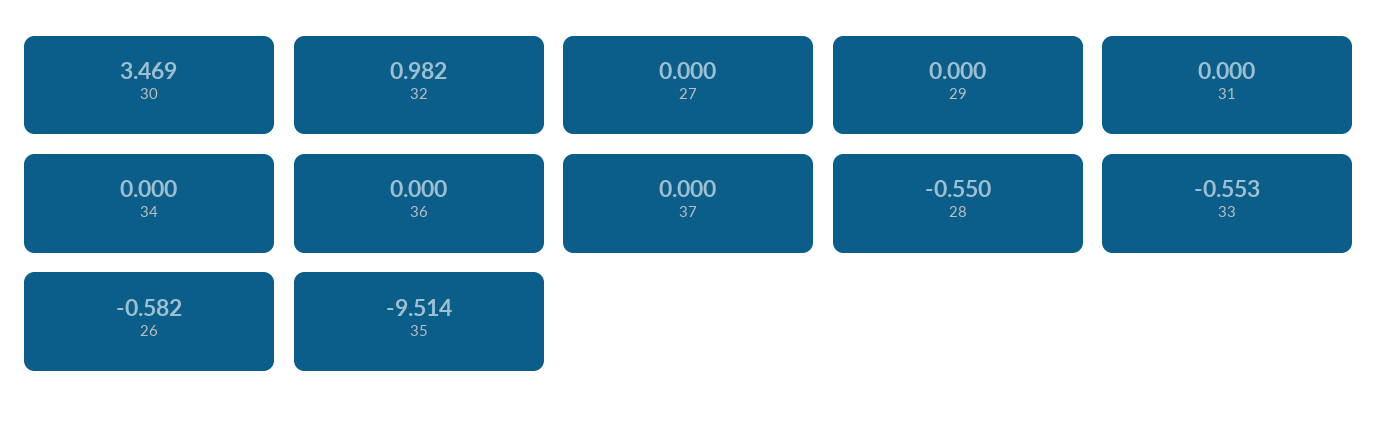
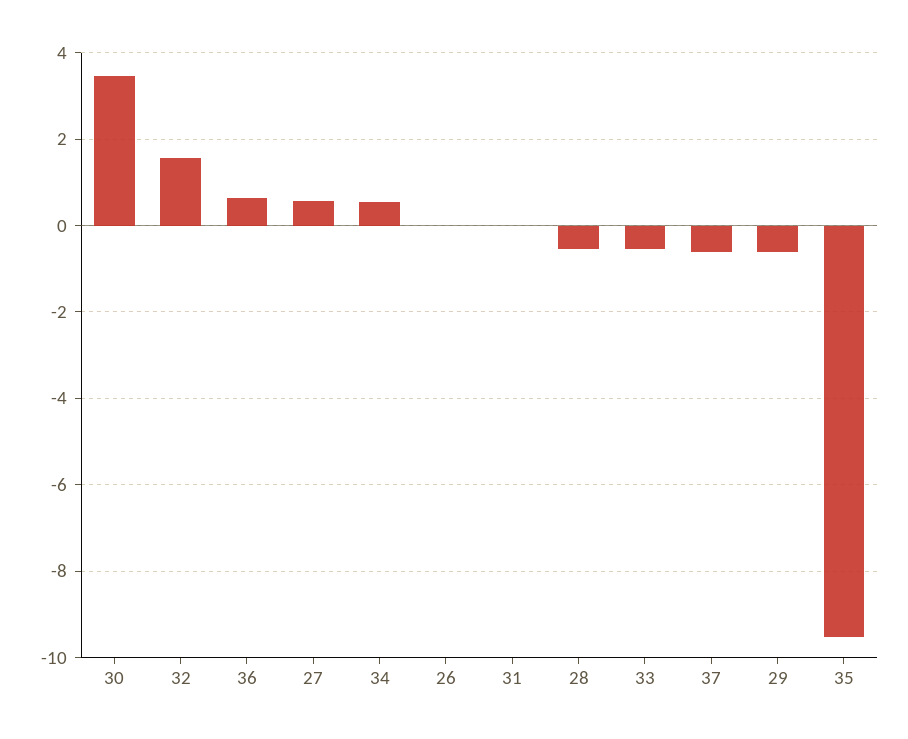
  {
    "30": 3.469,
-   "32": 0.982,
+   "32": 1.6,
-   "27": 0,
+   "27": 0.6,
-   "29": 0,
+   "29": -0.6,
    "31": 0,
-   "34": 0,
+   "34": 0.6,
-   "36": 0,
+   "36": 0.6,
-   "37": 0,
+   "37": -0.6,
    "28": -0.55,
    "33": -0.553,
-   "26": -0.582,
+   "26": 0,
    "35": -9.514
  }

